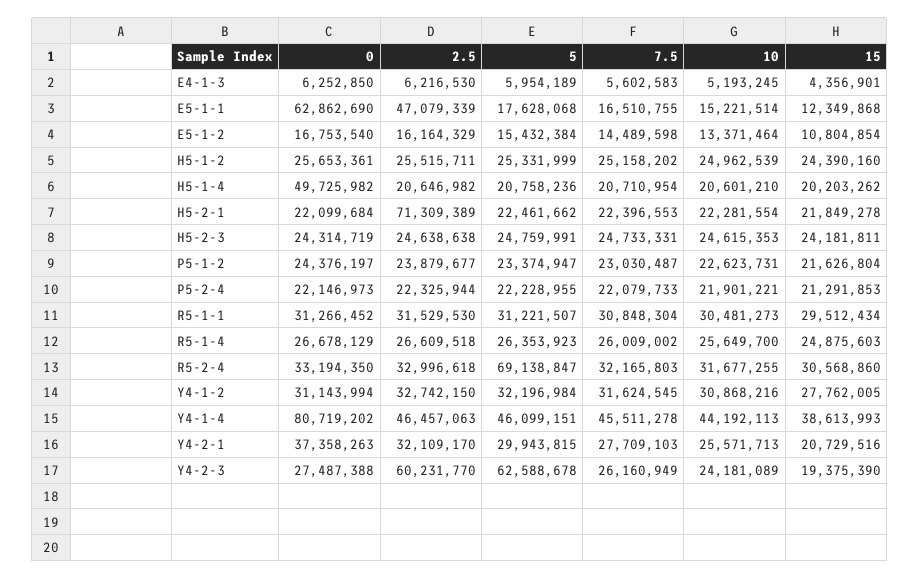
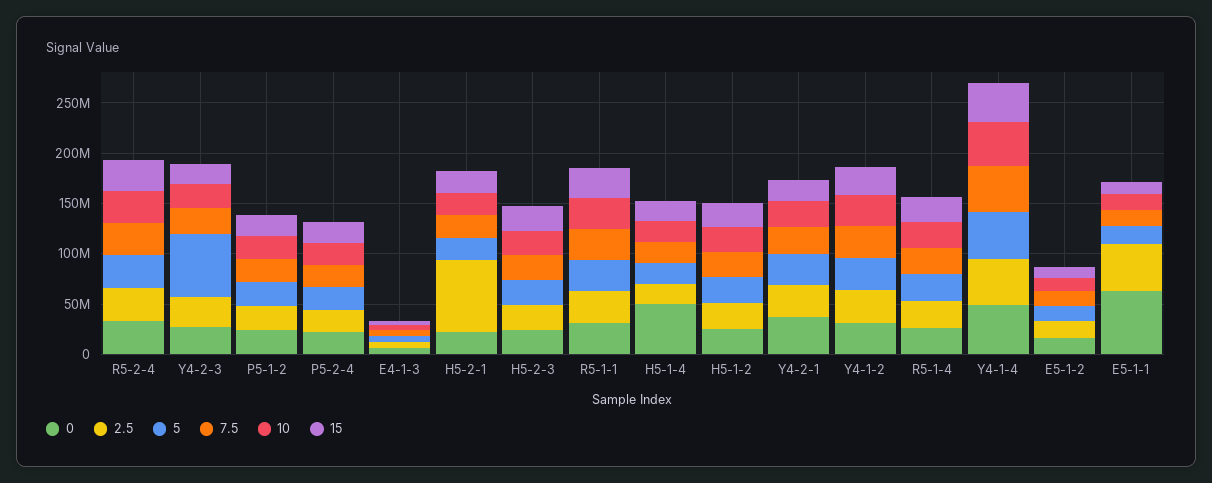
  {
    "0": {
      "E4-1-3": 6252850,
      "E5-1-1": 62862690,
      "E5-1-2": 16753540,
      "H5-1-2": 25653361,
      "H5-1-4": 49725982,
      "H5-2-1": 22099684,
      "H5-2-3": 24314719,
      "P5-1-2": 24376197,
      "P5-2-4": 22146973,
      "R5-1-1": 31266452,
      "R5-1-4": 26678129,
      "R5-2-4": 33194350,
      "Y4-1-2": 31143994,
-     "Y4-1-4": 80719202,
+     "Y4-1-4": 50000000,
      "Y4-2-1": 37358263,
      "Y4-2-3": 27487388
    },
    "2.5": {
      "E4-1-3": 6216530,
      "E5-1-1": 47079339,
      "E5-1-2": 16164329,
      "H5-1-2": 25515711,
      "H5-1-4": 20646982,
      "H5-2-1": 71309389,
      "H5-2-3": 24638638,
      "P5-1-2": 23879677,
      "P5-2-4": 22325944,
      "R5-1-1": 31529530,
      "R5-1-4": 26609518,
      "R5-2-4": 32996618,
      "Y4-1-2": 32742150,
      "Y4-1-4": 46457063,
      "Y4-2-1": 32109170,
-     "Y4-2-3": 60231770
+     "Y4-2-3": 30000000
    },
    "5": {
      "E4-1-3": 5954189,
      "E5-1-1": 17628068,
      "E5-1-2": 15432384,
      "H5-1-2": 25331999,
      "H5-1-4": 20758236,
      "H5-2-1": 22461662,
      "H5-2-3": 24759991,
      "P5-1-2": 23374947,
      "P5-2-4": 22228955,
      "R5-1-1": 31221507,
      "R5-1-4": 26353923,
-     "R5-2-4": 69138847,
+     "R5-2-4": 30000000,
      "Y4-1-2": 32196984,
      "Y4-1-4": 46099151,
      "Y4-2-1": 29943815,
      "Y4-2-3": 62588678
    },
    "7.5": {
      "E4-1-3": 5602583,
      "E5-1-1": 16510755,
      "E5-1-2": 14489598,
      "H5-1-2": 25158202,
      "H5-1-4": 20710954,
      "H5-2-1": 22396553,
      "H5-2-3": 24733331,
      "P5-1-2": 23030487,
      "P5-2-4": 22079733,
      "R5-1-1": 30848304,
      "R5-1-4": 26009002,
      "R5-2-4": 32165803,
      "Y4-1-2": 31624545,
      "Y4-1-4": 45511278,
      "Y4-2-1": 27709103,
      "Y4-2-3": 26160949
    },
    "10": {
      "E4-1-3": 5193245,
      "E5-1-1": 15221514,
      "E5-1-2": 13371464,
      "H5-1-2": 24962539,
      "H5-1-4": 20601210,
      "H5-2-1": 22281554,
      "H5-2-3": 24615353,
      "P5-1-2": 22623731,
      "P5-2-4": 21901221,
      "R5-1-1": 30481273,
      "R5-1-4": 25649700,
      "R5-2-4": 31677255,
      "Y4-1-2": 30868216,
      "Y4-1-4": 44192113,
      "Y4-2-1": 25571713,
      "Y4-2-3": 24181089
    },
    "15": {
      "E4-1-3": 4356901,
      "E5-1-1": 12349868,
      "E5-1-2": 10804854,
      "H5-1-2": 24390160,
      "H5-1-4": 20203262,
      "H5-2-1": 21849278,
      "H5-2-3": 24181811,
      "P5-1-2": 21626804,
      "P5-2-4": 21291853,
      "R5-1-1": 29512434,
      "R5-1-4": 24875603,
      "R5-2-4": 30568860,
      "Y4-1-2": 27762005,
      "Y4-1-4": 38613993,
      "Y4-2-1": 20729516,
      "Y4-2-3": 19375390
    }
  }

